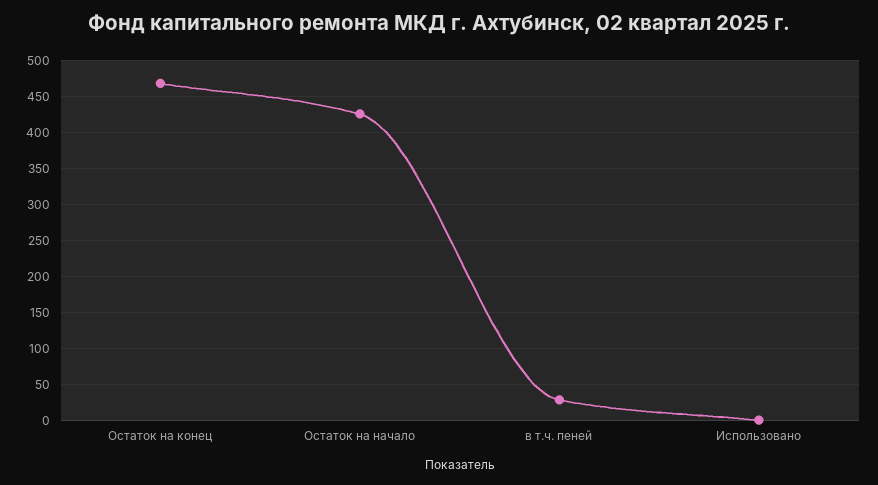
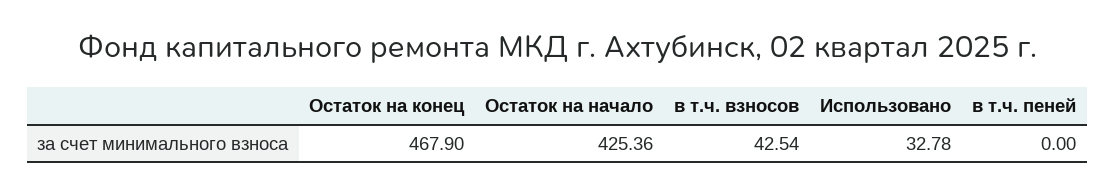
  {
    "Остаток на конец": 467.9,
    "Остаток на начало": 425.36,
-   "в т.ч. пеней": 30,
+   "в т.ч. пеней": 0,
-   "Использовано": 0
+   "Использовано": 32.78,
+   "в т.ч. взносов": 42.54
  }

